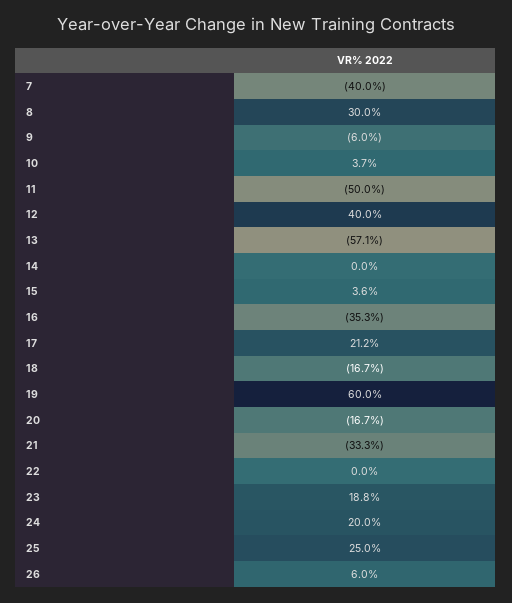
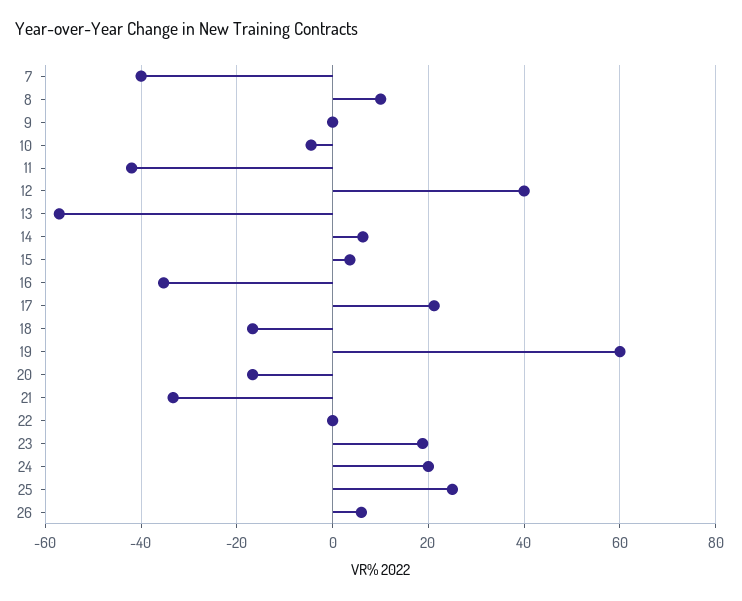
  {
    "7": -40,
-   "8": 30,
+   "8": 10,
-   "9": -6,
+   "9": 0,
-   "10": 3.7,
+   "10": -4,
-   "11": -50,
+   "11": -42,
    "12": 40,
    "13": -57.1,
-   "14": 0,
+   "14": 6,
    "15": 3.6,
    "16": -35.3,
    "17": 21.2,
    "18": -16.7,
    "19": 60,
    "20": -16.7,
    "21": -33.3,
    "22": 0,
    "23": 18.8,
    "24": 20,
    "25": 25,
    "26": 6
  }

